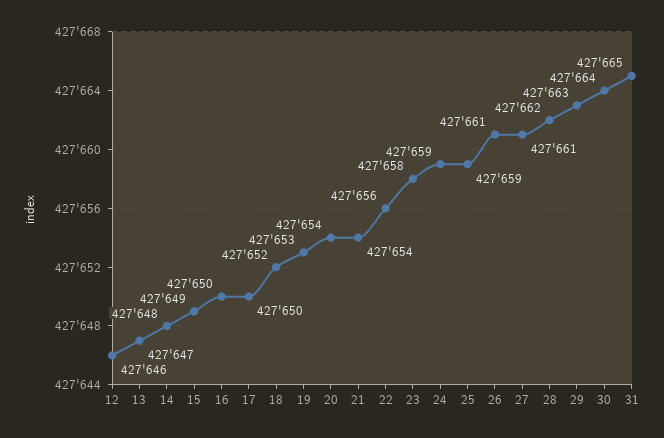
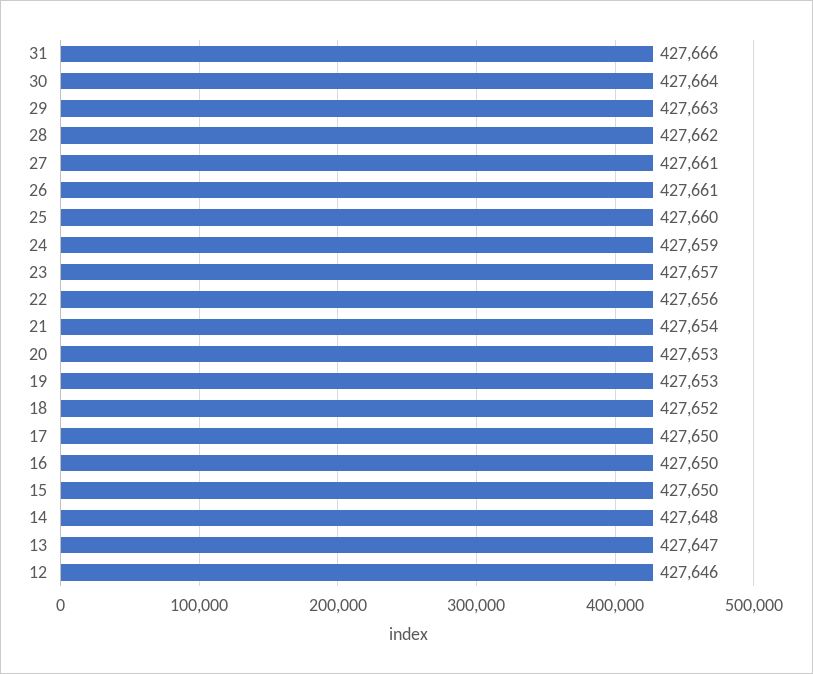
  {
    "12": 427646,
    "13": 427647,
    "14": 427648,
-   "15": 427649,
+   "15": 427650,
    "16": 427650,
    "17": 427650,
    "18": 427652,
    "19": 427653,
-   "20": 427654,
+   "20": 427653,
    "21": 427654,
    "22": 427656,
-   "23": 427658,
+   "23": 427657,
    "24": 427659,
-   "25": 427659,
+   "25": 427660,
    "26": 427661,
    "27": 427661,
    "28": 427662,
    "29": 427663,
    "30": 427664,
-   "31": 427665
+   "31": 427666
  }

